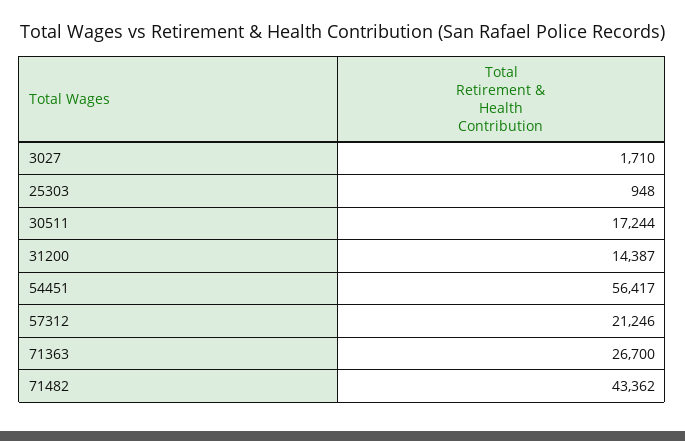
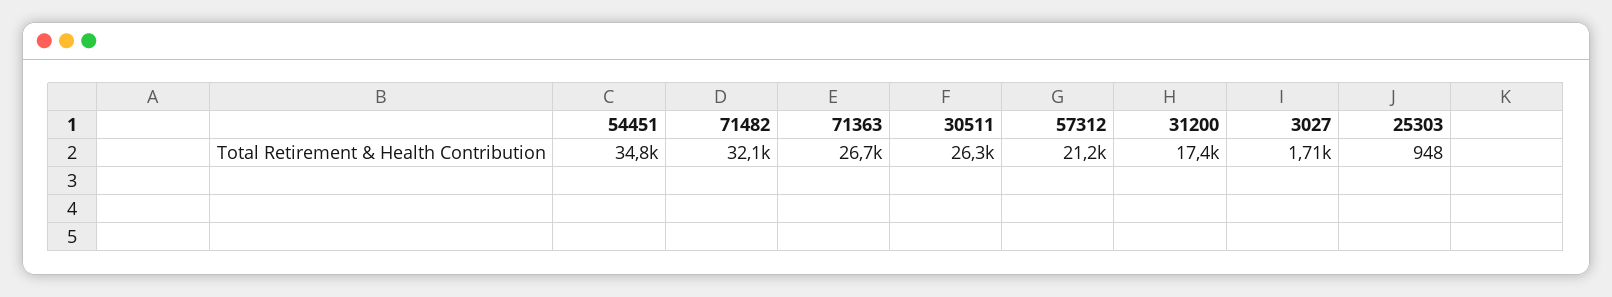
  {
    "3027": 1710,
    "25303": 948,
-   "30511": 17244,
+   "30511": 26300,
-   "31200": 14387,
+   "31200": 17400,
-   "54451": 56417,
+   "54451": 34800,
    "57312": 21246,
    "71363": 26700,
-   "71482": 43362
+   "71482": 32100
  }

